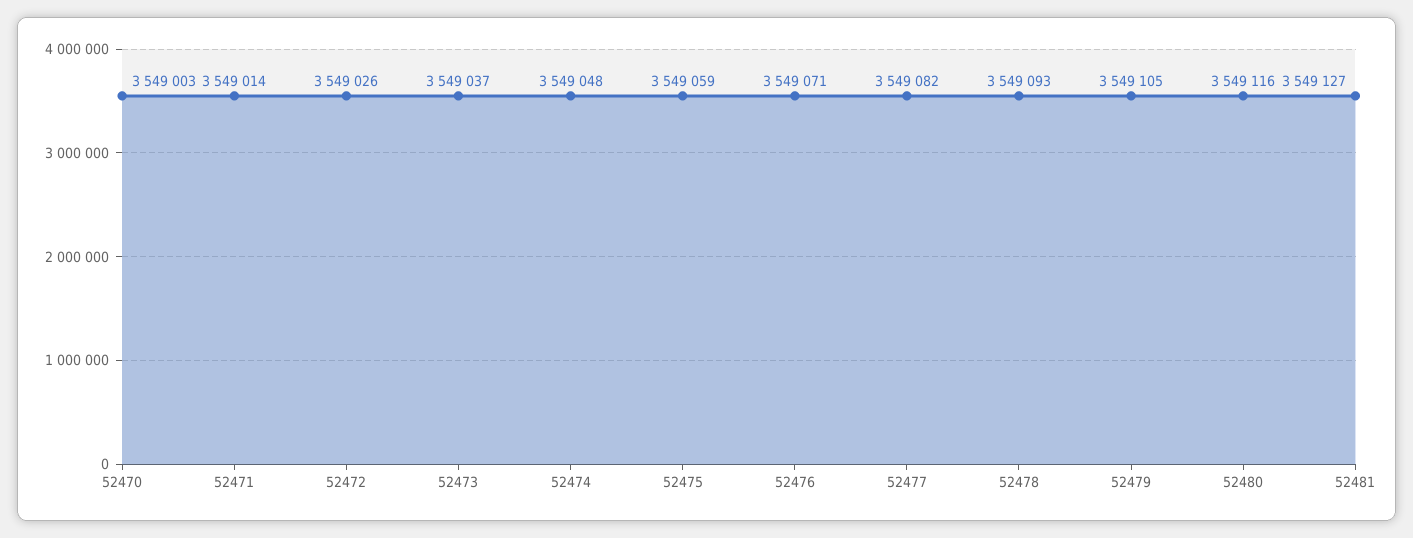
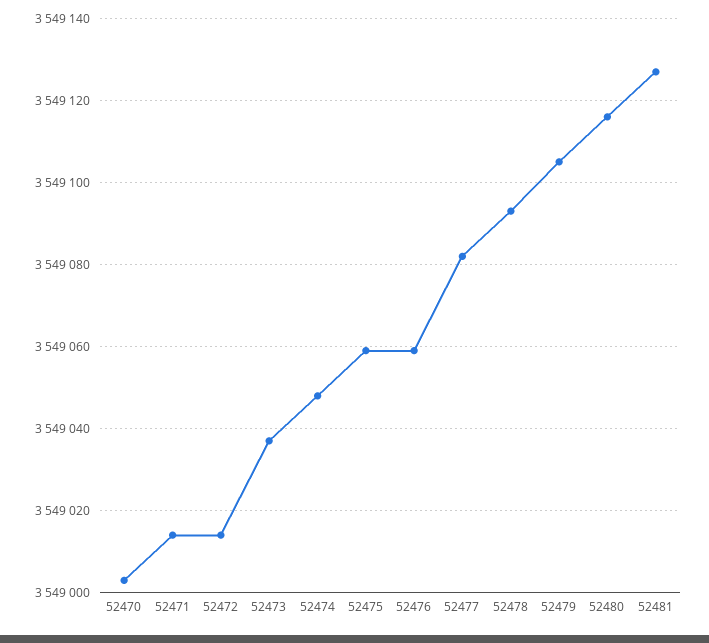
  {
    "52470": 3549003,
    "52471": 3549014,
-   "52472": 3549026,
+   "52472": 3549015,
    "52473": 3549037,
    "52474": 3549048,
    "52475": 3549059,
-   "52476": 3549071,
+   "52476": 3549060,
    "52477": 3549082,
    "52478": 3549093,
    "52479": 3549105,
    "52480": 3549116,
    "52481": 3549127
  }

